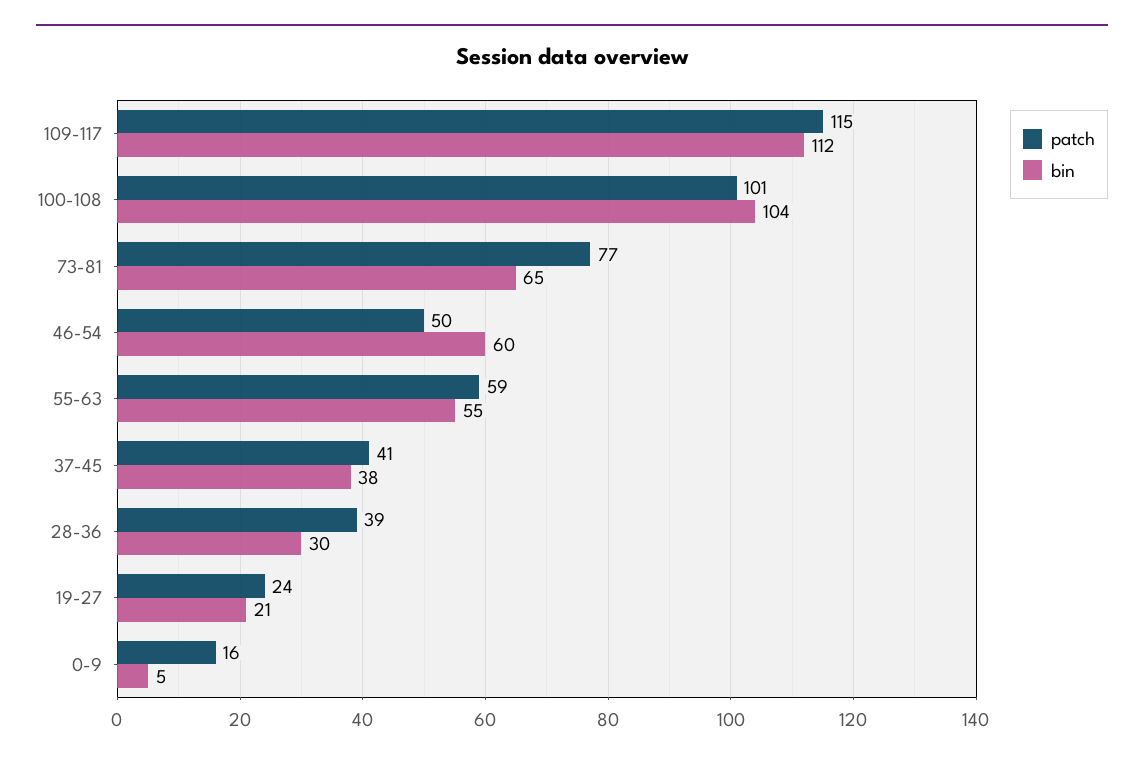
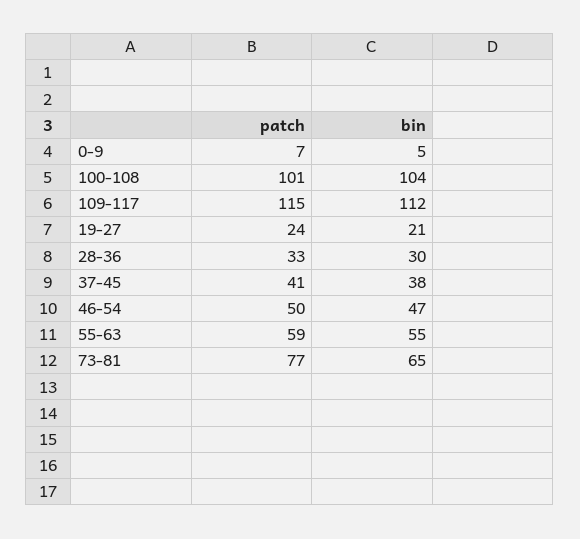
  {
    "patch": {
      "109-117": 115,
      "100-108": 101,
      "73-81": 77,
      "46-54": 50,
      "55-63": 59,
      "37-45": 41,
-     "28-36": 39,
+     "28-36": 33,
      "19-27": 24,
-     "0-9": 16
+     "0-9": 7
    },
    "bin": {
      "109-117": 112,
      "100-108": 104,
      "73-81": 65,
-     "46-54": 60,
+     "46-54": 47,
      "55-63": 55,
      "37-45": 38,
      "28-36": 30,
      "19-27": 21,
      "0-9": 5
    }
  }

